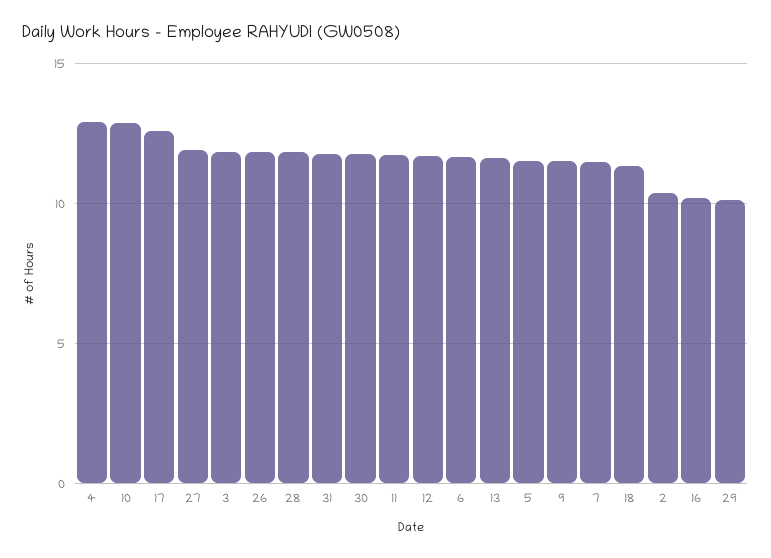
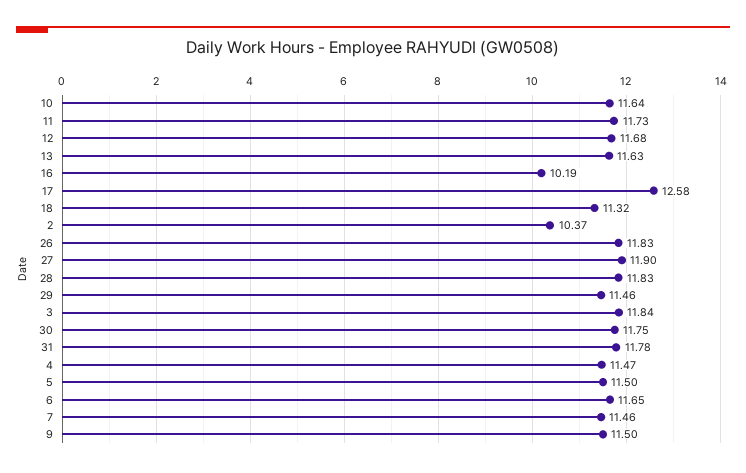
  {
-   "4": 13,
+   "4": 11.47,
-   "10": 13,
+   "10": 11.64,
    "17": 12.58,
    "27": 11.9,
    "3": 11.84,
    "26": 11.83,
    "28": 11.83,
    "31": 11.78,
    "30": 11.75,
    "11": 11.73,
    "12": 11.68,
    "6": 11.65,
    "13": 11.63,
    "5": 11.5,
    "9": 11.5,
    "7": 11.46,
    "18": 11.32,
    "2": 10.37,
    "16": 10.19,
-   "29": 10
+   "29": 11.46
  }

